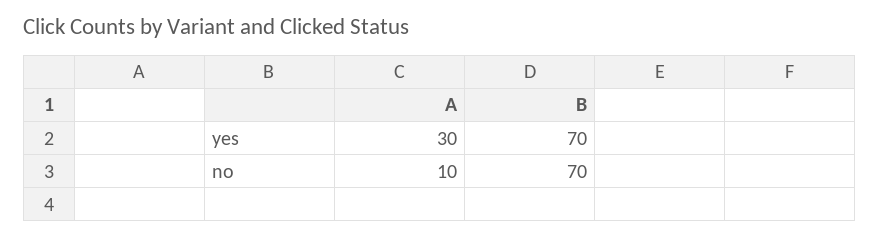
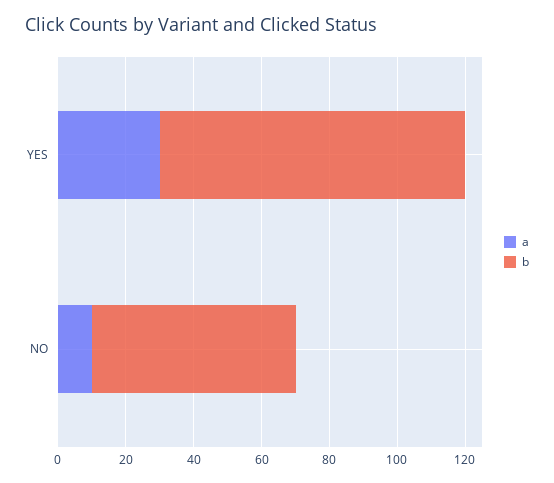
  {
    "A": {
      "yes": 30,
      "no": 10
    },
    "B": {
-     "yes": 70,
+     "yes": 90,
-     "no": 70
+     "no": 60
    }
  }

